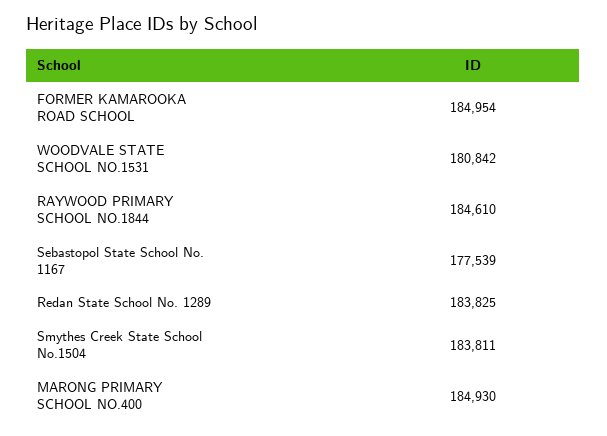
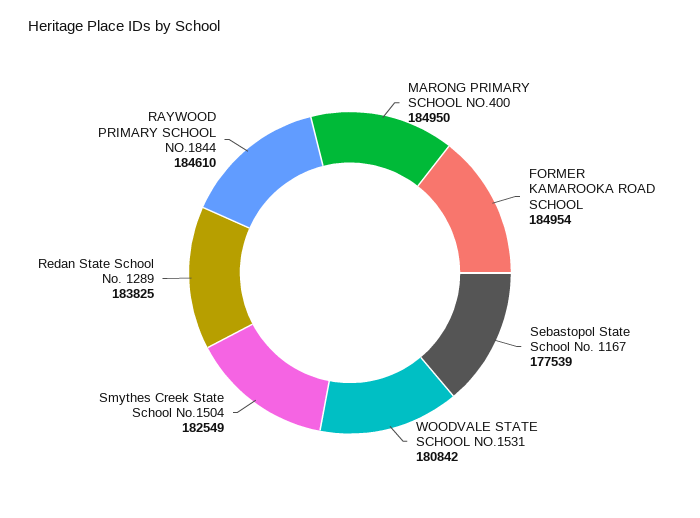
  {
    "FORMER KAMAROOKA ROAD SCHOOL": 184954,
    "WOODVALE STATE SCHOOL NO.1531": 180842,
    "RAYWOOD PRIMARY SCHOOL NO.1844": 184610,
    "Sebastopol State School No. 1167": 177539,
    "Redan State School No. 1289": 183825,
-   "Smythes Creek State School No.1504": 183811,
+   "Smythes Creek State School No.1504": 182549,
-   "MARONG PRIMARY SCHOOL NO.400": 184930
+   "MARONG PRIMARY SCHOOL NO.400": 184950
  }

